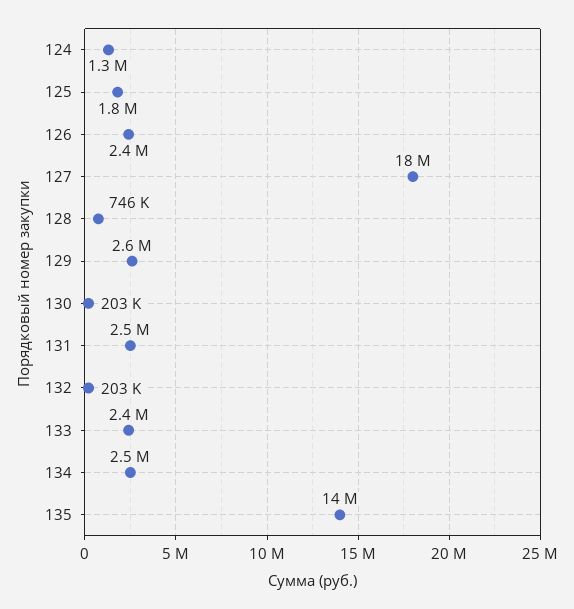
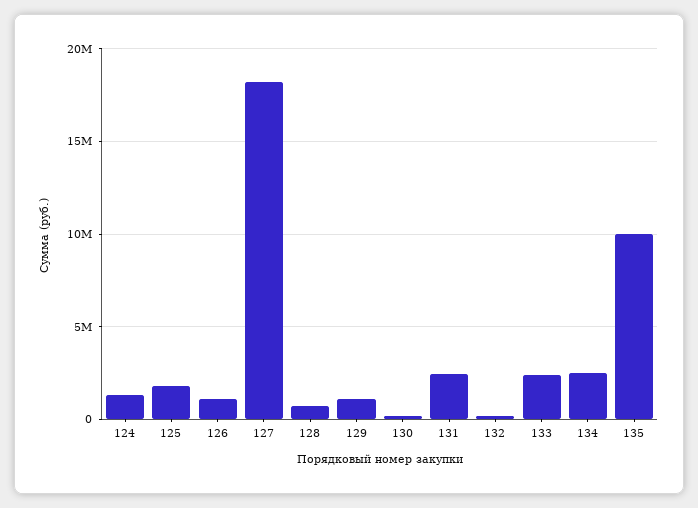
  {
    "124": 1300000,
    "125": 1800000,
-   "126": 2400000,
+   "126": 1000000,
    "127": 18000000,
    "128": 746000,
-   "129": 2600000,
+   "129": 1000000,
    "130": 203000,
    "131": 2500000,
    "132": 203000,
    "133": 2400000,
    "134": 2500000,
-   "135": 14000000
+   "135": 10000000
  }

